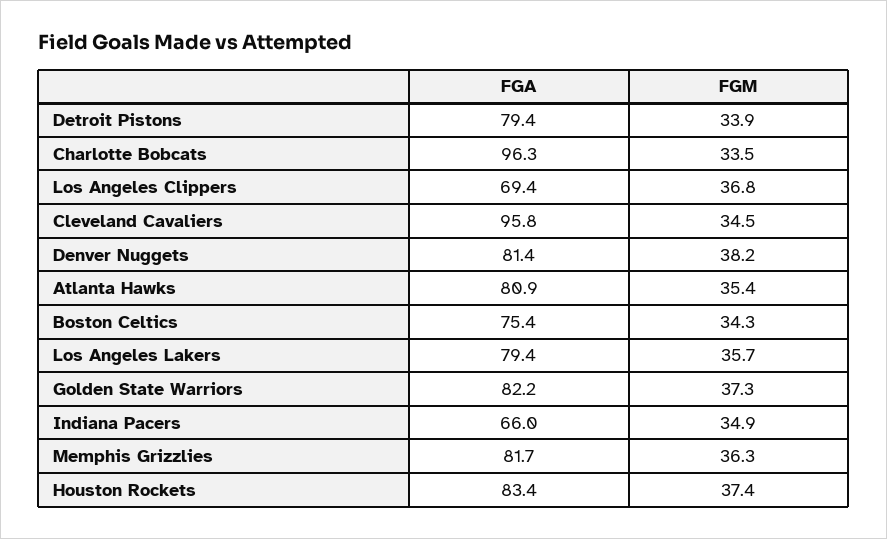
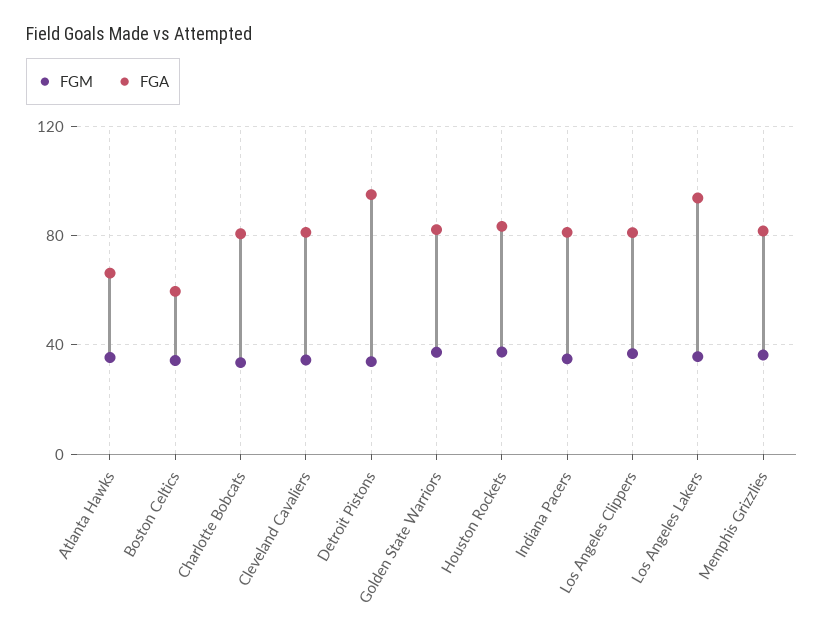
  {
    "FGA": {
-     "Detroit Pistons": 79.4,
+     "Detroit Pistons": 95,
-     "Charlotte Bobcats": 96.3,
+     "Charlotte Bobcats": 80,
-     "Los Angeles Clippers": 69.4,
+     "Los Angeles Clippers": 80,
-     "Cleveland Cavaliers": 95.8,
+     "Cleveland Cavaliers": 80,
-     "Denver Nuggets": 81.4,
-     "Atlanta Hawks": 80.9,
+     "Atlanta Hawks": 65,
-     "Boston Celtics": 75.4,
+     "Boston Celtics": 60,
-     "Los Angeles Lakers": 79.4,
+     "Los Angeles Lakers": 95,
      "Golden State Warriors": 82.2,
-     "Indiana Pacers": 66,
+     "Indiana Pacers": 80,
      "Memphis Grizzlies": 81.7,
      "Houston Rockets": 83.4
    },
    "FGM": {
      "Detroit Pistons": 33.9,
      "Charlotte Bobcats": 33.5,
      "Los Angeles Clippers": 36.8,
      "Cleveland Cavaliers": 34.5,
-     "Denver Nuggets": 38.2,
      "Atlanta Hawks": 35.4,
      "Boston Celtics": 34.3,
      "Los Angeles Lakers": 35.7,
      "Golden State Warriors": 37.3,
      "Indiana Pacers": 34.9,
      "Memphis Grizzlies": 36.3,
      "Houston Rockets": 37.4
    }
  }

